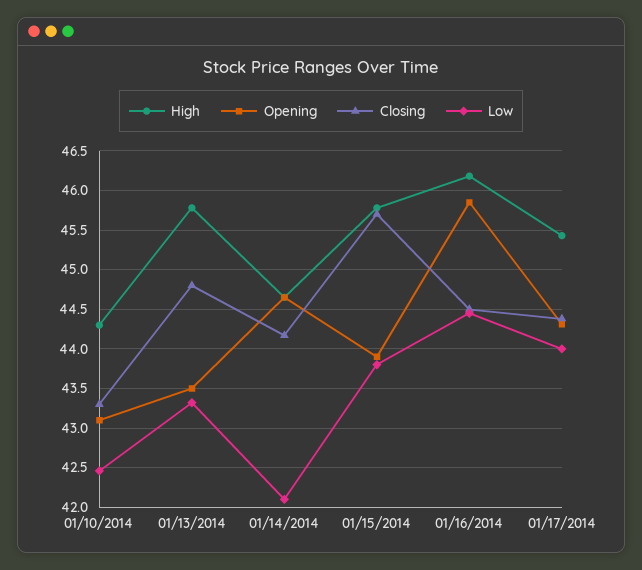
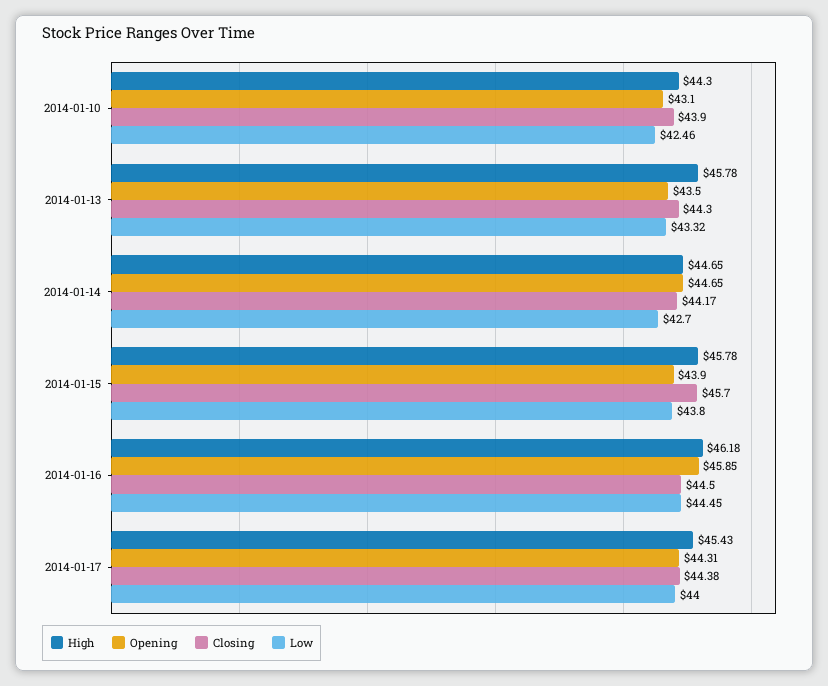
  {
    "High": {
      "01/10/2014": 44.3,
      "01/13/2014": 45.78,
      "01/14/2014": 44.65,
      "01/15/2014": 45.78,
      "01/16/2014": 46.18,
      "01/17/2014": 45.43
    },
    "Opening": {
      "01/10/2014": 43.1,
      "01/13/2014": 43.5,
      "01/14/2014": 44.65,
      "01/15/2014": 43.9,
      "01/16/2014": 45.85,
      "01/17/2014": 44.31
    },
    "Closing": {
-     "01/10/2014": 43.3,
+     "01/10/2014": 43.9,
-     "01/13/2014": 44.8,
+     "01/13/2014": 44.3,
      "01/14/2014": 44.17,
      "01/15/2014": 45.7,
      "01/16/2014": 44.5,
      "01/17/2014": 44.38
    },
    "Low": {
      "01/10/2014": 42.46,
      "01/13/2014": 43.32,
-     "01/14/2014": 42.1,
+     "01/14/2014": 42.7,
      "01/15/2014": 43.8,
      "01/16/2014": 44.45,
      "01/17/2014": 44
    }
  }

